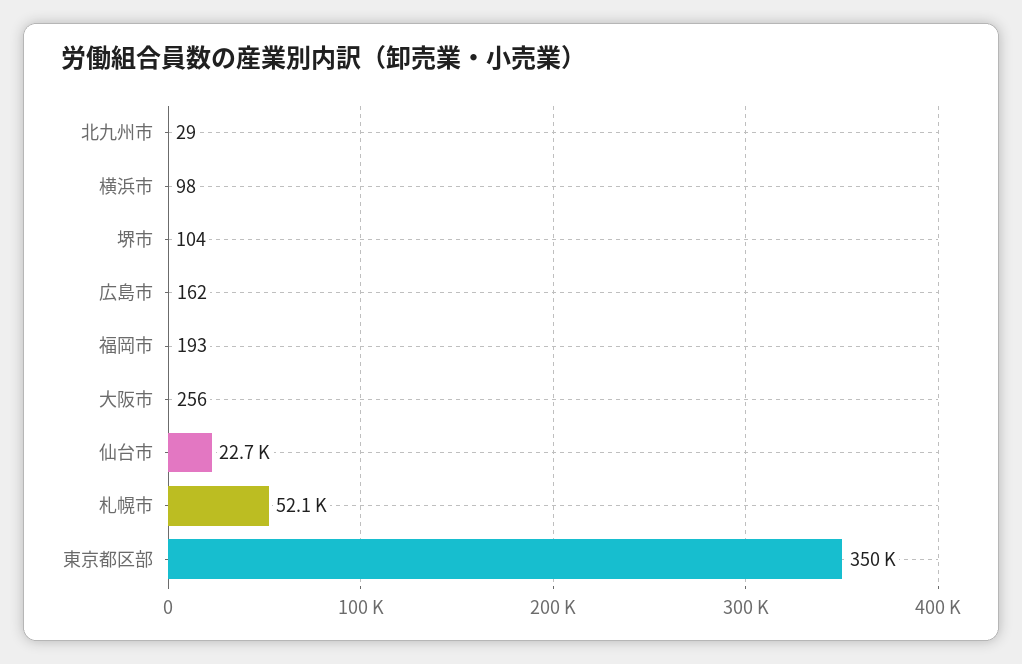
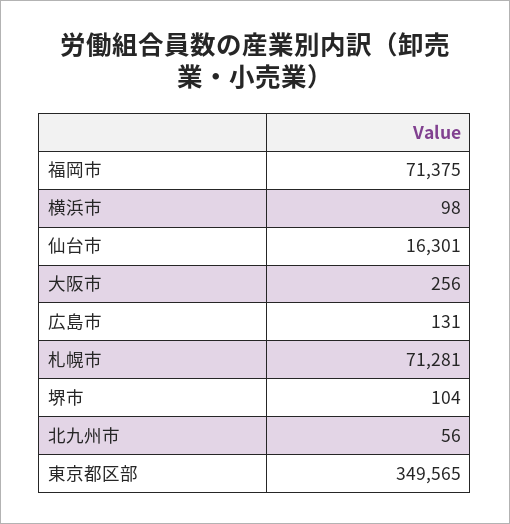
  {
-   "北九州市": 29,
+   "北九州市": 56,
    "横浜市": 98,
    "堺市": 104,
-   "広島市": 162,
+   "広島市": 131,
-   "福岡市": 193,
+   "福岡市": 71375,
    "大阪市": 256,
-   "仙台市": 22700,
+   "仙台市": 16301,
-   "札幌市": 52100,
+   "札幌市": 71281,
    "東京都区部": 349565
  }

